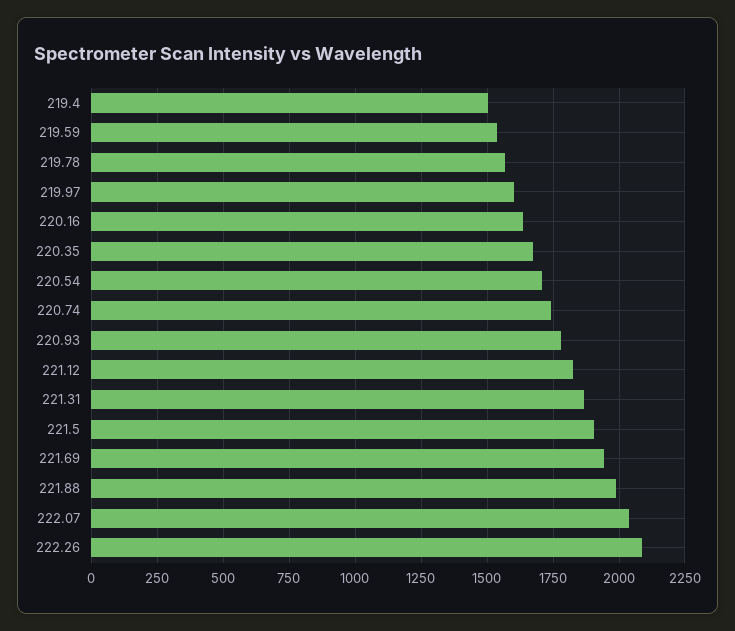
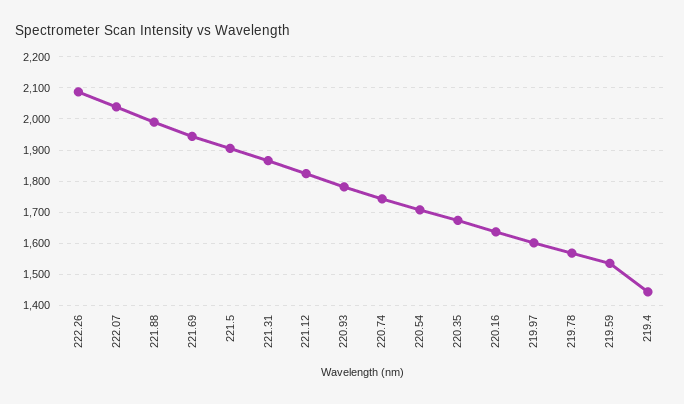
  {
-   "219.4": 1500,
+   "219.4": 1440,
    "219.59": 1540,
    "219.78": 1560,
    "219.97": 1600,
    "220.16": 1640,
    "220.35": 1680,
    "220.54": 1700,
    "220.74": 1740,
    "220.93": 1780,
    "221.12": 1820,
    "221.31": 1860,
    "221.5": 1900,
    "221.69": 1940,
    "221.88": 2000,
    "222.07": 2040,
    "222.26": 2080
  }

